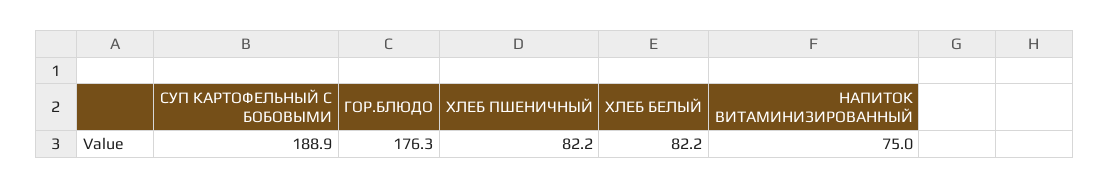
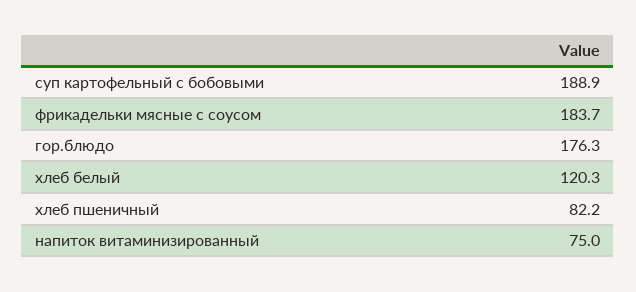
  {
    "СУП КАРТОФЕЛЬНЫЙ С БОБОВЫМИ": 188.9,
    "ГОР.БЛЮДО": 176.3,
    "ХЛЕБ ПШЕНИЧНЫЙ": 82.2,
-   "ХЛЕБ БЕЛЫЙ": 82.2,
+   "ХЛЕБ БЕЛЫЙ": 120.3,
-   "НАПИТОК ВИТАМИНИЗИРОВАННЫЙ": 75
+   "НАПИТОК ВИТАМИНИЗИРОВАННЫЙ": 75,
+   "фрикадельки мясные с соусом": 183.7
  }

